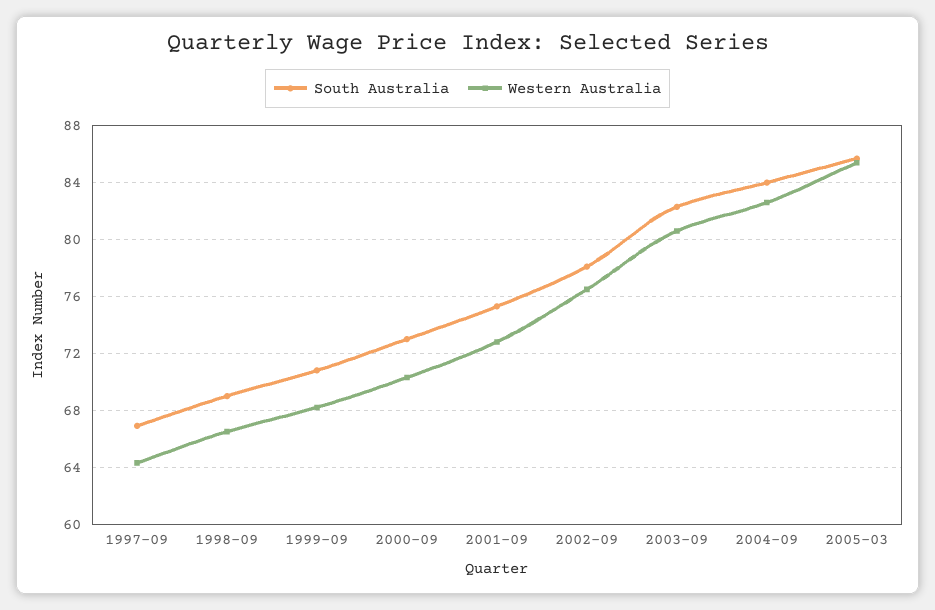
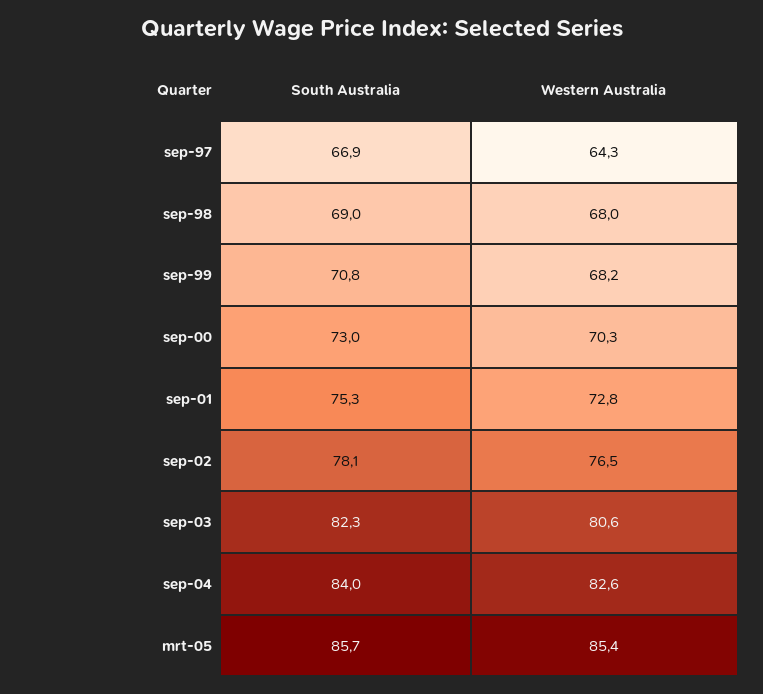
  {
    "South Australia": {
      "1997-09": 66.9,
      "1998-09": 69,
      "1999-09": 70.8,
      "2000-09": 73,
      "2001-09": 75.3,
      "2002-09": 78.1,
      "2003-09": 82.3,
      "2004-09": 84,
      "2005-03": 85.7
    },
    "Western Australia": {
      "1997-09": 64.3,
-     "1998-09": 66.5,
+     "1998-09": 68,
      "1999-09": 68.2,
      "2000-09": 70.3,
      "2001-09": 72.8,
      "2002-09": 76.5,
      "2003-09": 80.6,
      "2004-09": 82.6,
      "2005-03": 85.4
    }
  }

